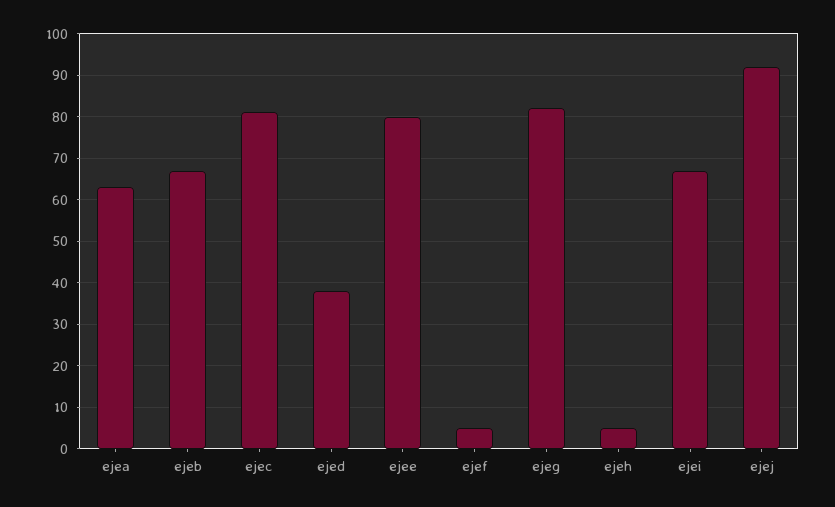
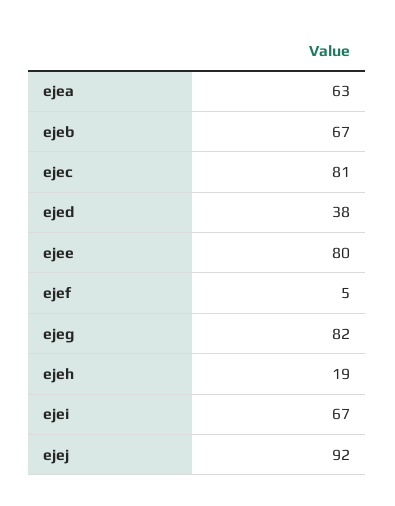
  {
    "ejea": 63,
    "ejeb": 67,
    "ejec": 81,
    "ejed": 38,
    "ejee": 80,
    "ejef": 5,
    "ejeg": 82,
-   "ejeh": 5,
+   "ejeh": 19,
    "ejei": 67,
    "ejej": 92
  }

